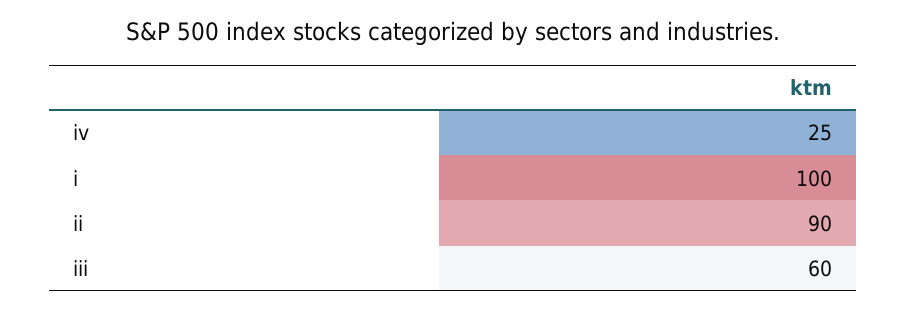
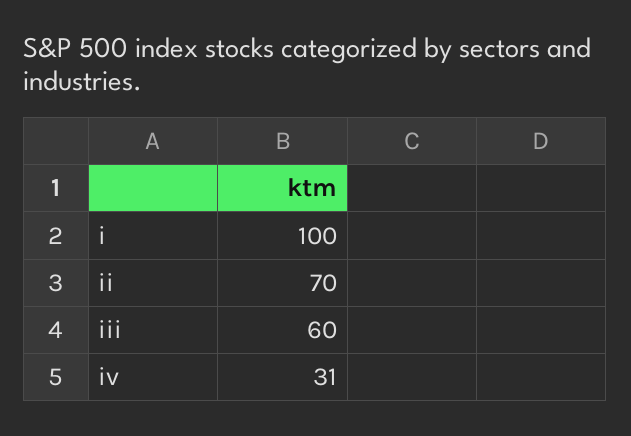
  {
-   "iv": 25,
+   "iv": 31,
    "i": 100,
-   "ii": 90,
+   "ii": 70,
    "iii": 60
  }

